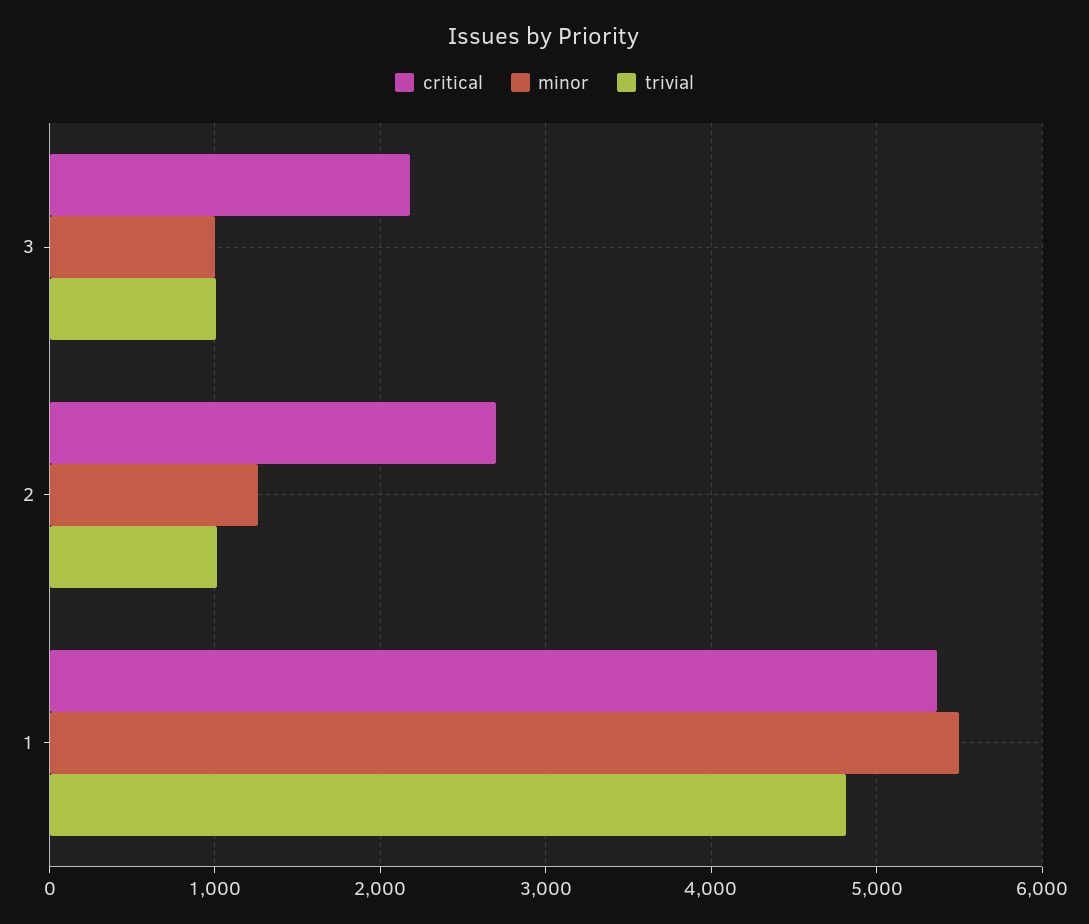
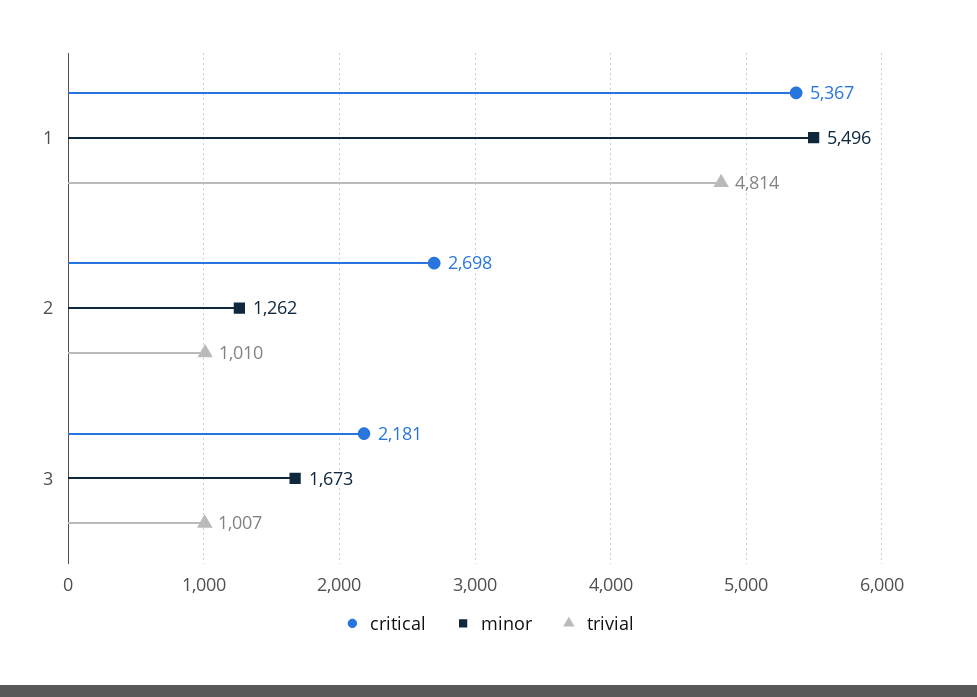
  {
    "critical": {
      "3": 2181,
      "2": 2698,
      "1": 5367
    },
    "minor": {
-     "3": 1000,
+     "3": 1673,
      "2": 1262,
      "1": 5496
    },
    "trivial": {
      "3": 1007,
      "2": 1010,
      "1": 4814
    }
  }

